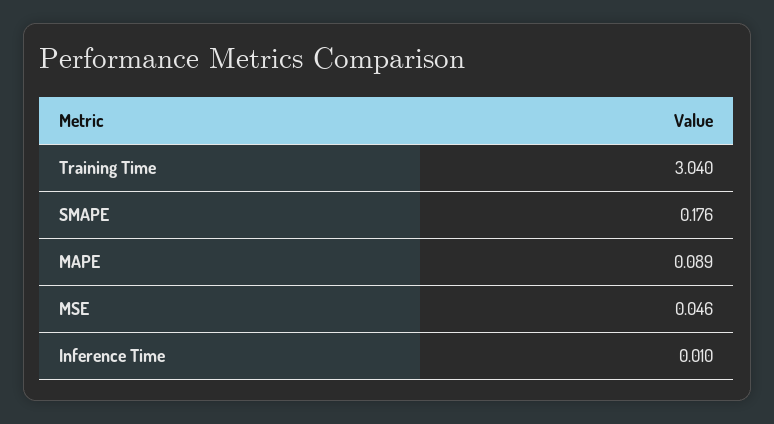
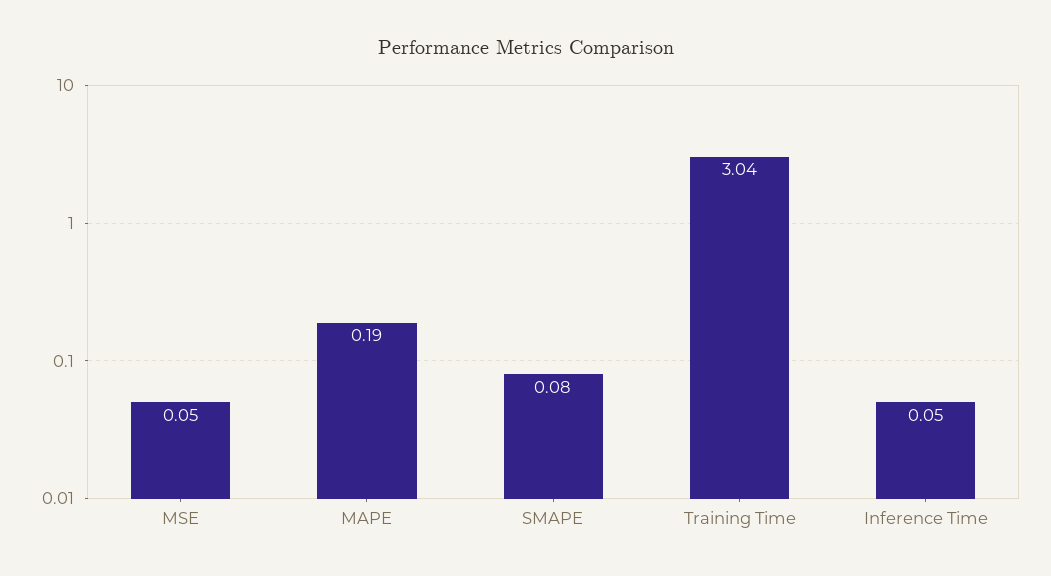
  {
    "Training Time": 3.04,
-   "SMAPE": 0.176,
+   "SMAPE": 0.08,
-   "MAPE": 0.089,
+   "MAPE": 0.19,
    "MSE": 0.046,
-   "Inference Time": 0.01
+   "Inference Time": 0.05
  }

